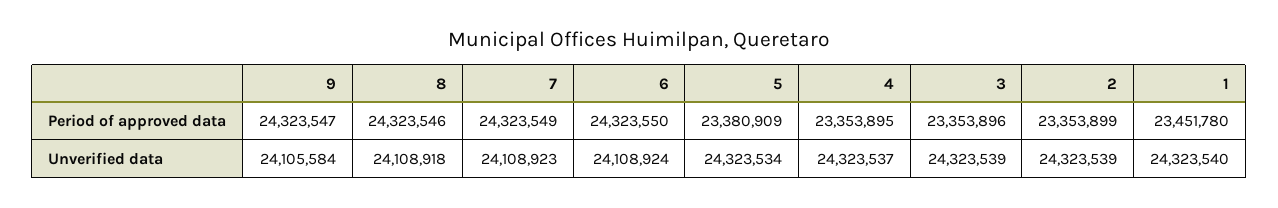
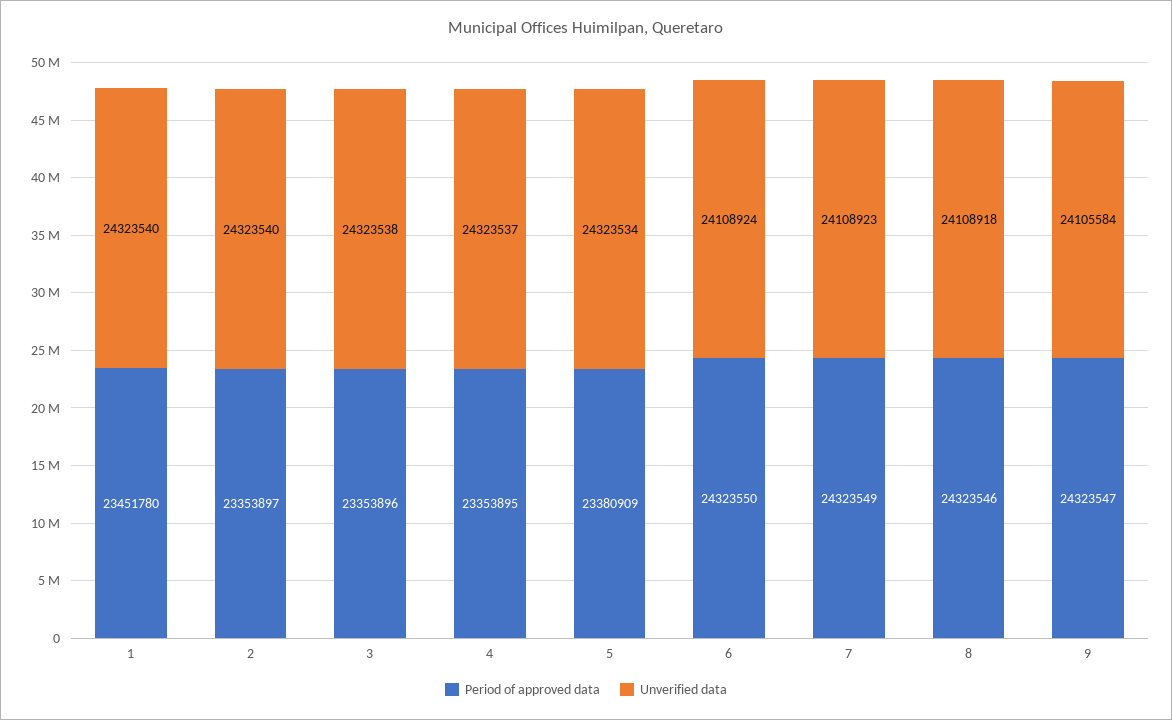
  {
    "Period of approved data": {
      "9": 24323547,
      "8": 24323546,
      "7": 24323549,
      "6": 24323550,
      "5": 23380909,
      "4": 23353895,
      "3": 23353896,
-     "2": 23353899,
+     "2": 23353897,
      "1": 23451780
    },
    "Unverified data": {
      "9": 24105584,
      "8": 24108918,
      "7": 24108923,
      "6": 24108924,
      "5": 24323534,
      "4": 24323537,
-     "3": 24323539,
+     "3": 24323538,
-     "2": 24323539,
+     "2": 24323540,
      "1": 24323540
    }
  }

